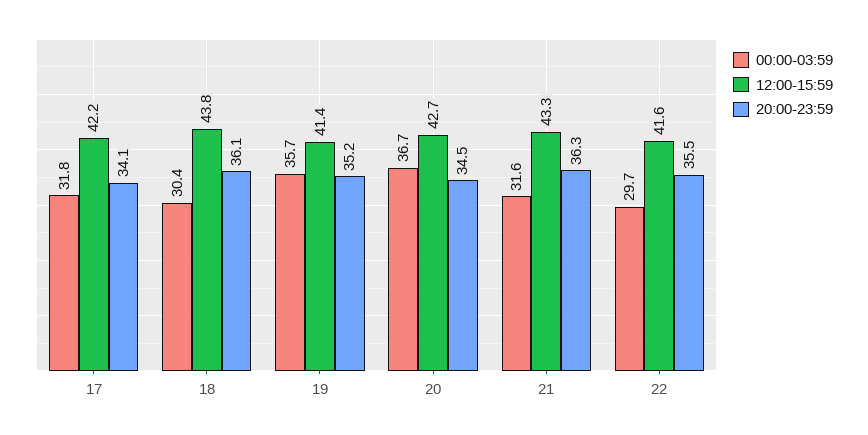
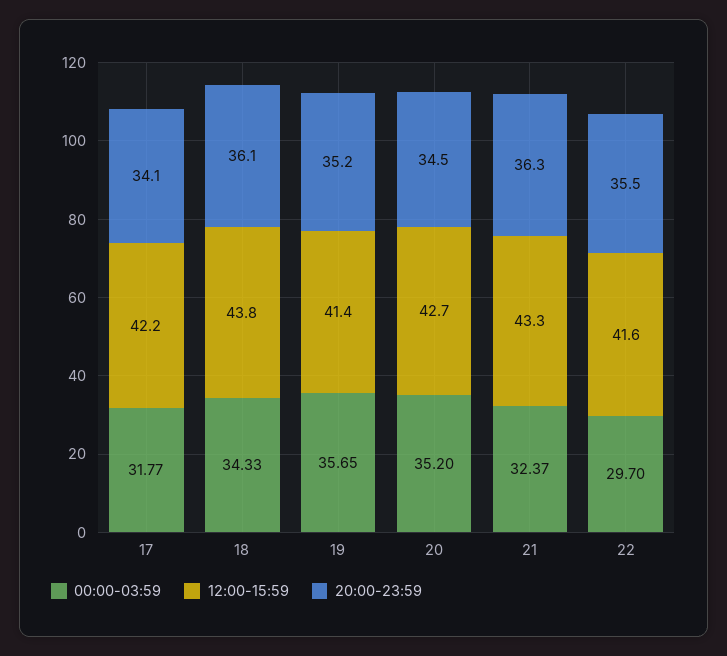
  {
    "00:00-03:59": {
      "17": 31.77,
-     "18": 30.4,
+     "18": 34.33,
      "19": 35.65,
-     "20": 36.7,
+     "20": 35.2,
-     "21": 31.6,
+     "21": 32.37,
      "22": 29.7
    },
    "12:00-15:59": {
      "17": 42.2,
      "18": 43.8,
      "19": 41.4,
      "20": 42.7,
      "21": 43.3,
      "22": 41.6
    },
    "20:00-23:59": {
      "17": 34.1,
      "18": 36.1,
      "19": 35.2,
      "20": 34.5,
      "21": 36.3,
      "22": 35.5
    }
  }

